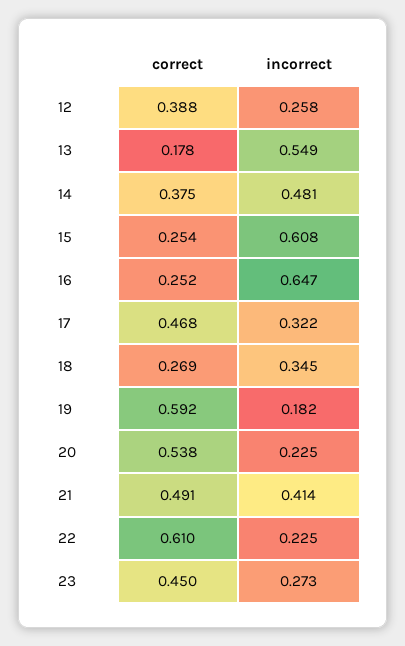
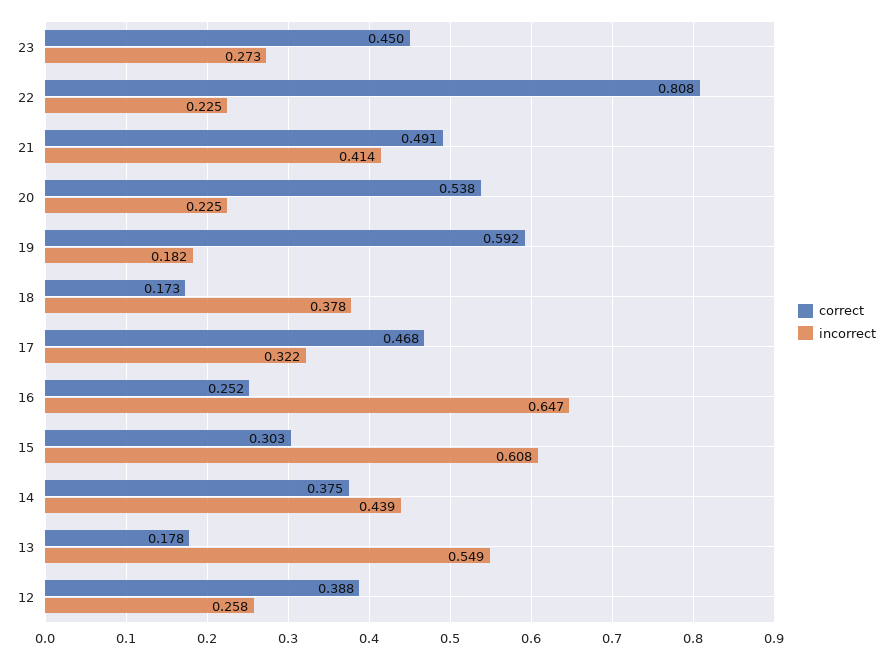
  {
    "correct": {
      "12": 0.388,
      "13": 0.178,
      "14": 0.375,
-     "15": 0.254,
+     "15": 0.303,
      "16": 0.252,
      "17": 0.468,
-     "18": 0.269,
+     "18": 0.173,
      "19": 0.592,
      "20": 0.538,
      "21": 0.491,
-     "22": 0.61,
+     "22": 0.808,
      "23": 0.45
    },
    "incorrect": {
      "12": 0.258,
      "13": 0.549,
-     "14": 0.481,
+     "14": 0.439,
      "15": 0.608,
      "16": 0.647,
      "17": 0.322,
-     "18": 0.345,
+     "18": 0.378,
      "19": 0.182,
      "20": 0.225,
      "21": 0.414,
      "22": 0.225,
      "23": 0.273
    }
  }

